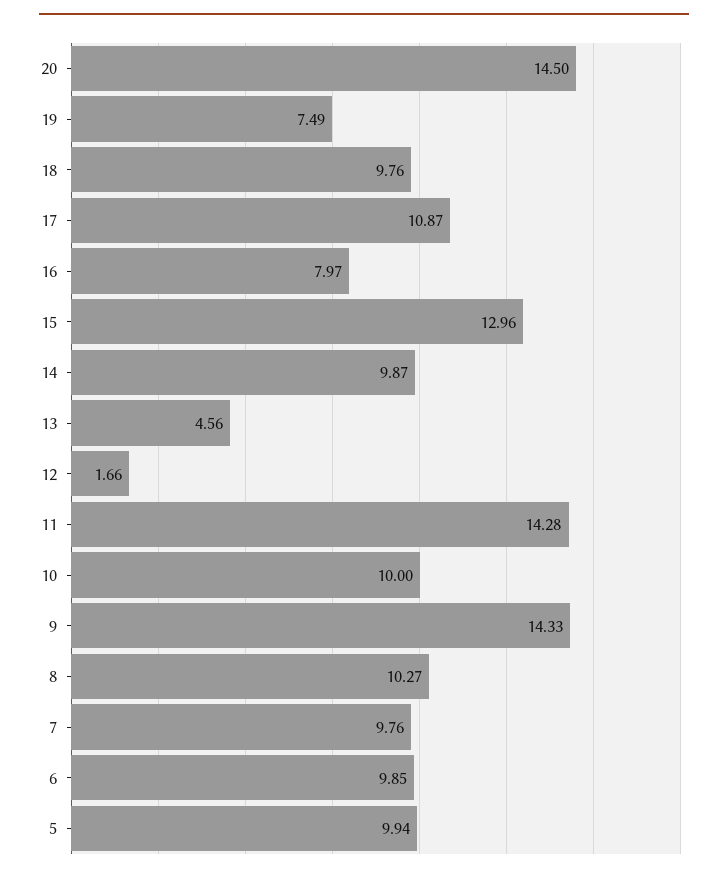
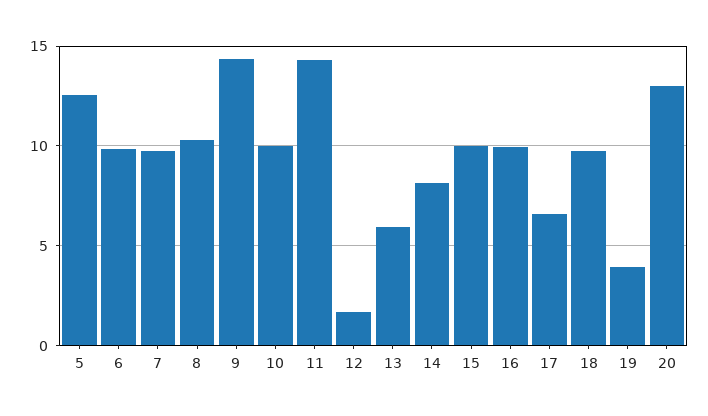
  {
-   "20": 14.5,
+   "20": 13,
-   "19": 7.49,
+   "19": 4,
    "18": 9.76,
-   "17": 10.87,
+   "17": 6.5,
-   "16": 7.97,
+   "16": 10,
-   "15": 12.96,
+   "15": 10,
-   "14": 9.87,
+   "14": 8,
-   "13": 4.56,
+   "13": 6,
    "12": 1.66,
    "11": 14.28,
    "10": 10,
    "9": 14.33,
    "8": 10.27,
    "7": 9.76,
    "6": 9.85,
-   "5": 9.94
+   "5": 12.5
  }

